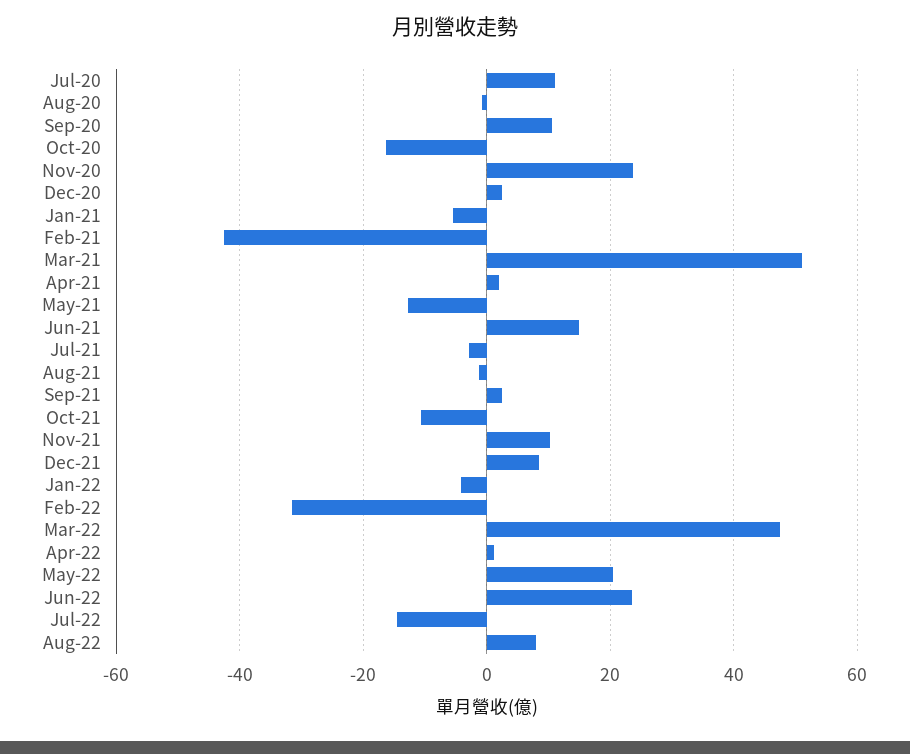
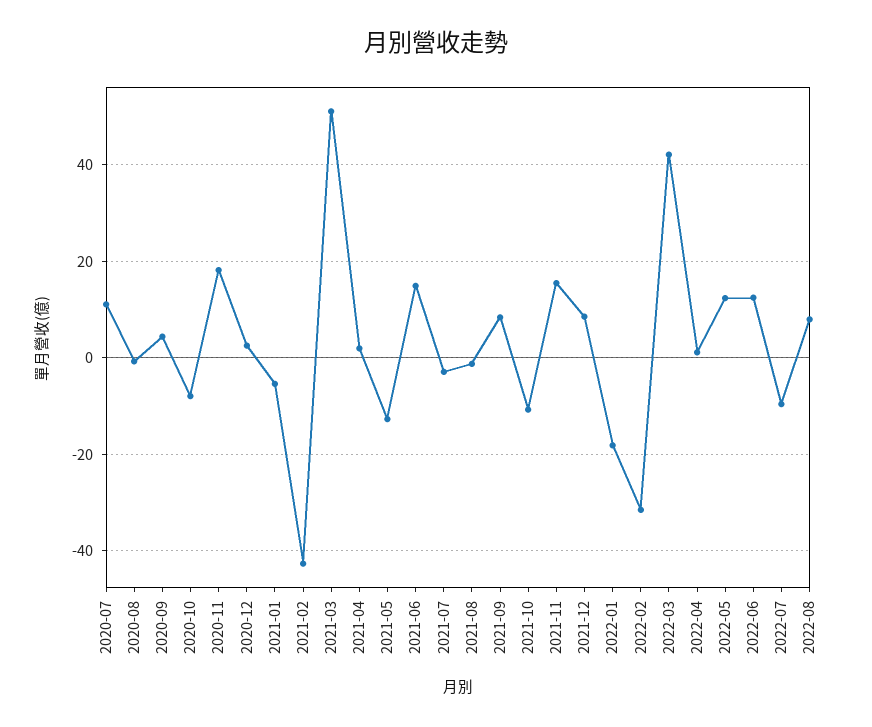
  {
    "Jul-20": 12,
    "Aug-20": 0,
-   "Sep-20": 10,
+   "Sep-20": 4,
-   "Oct-20": -16,
+   "Oct-20": -8,
-   "Nov-20": 24,
+   "Nov-20": 18,
    "Dec-20": 2,
    "Jan-21": -6,
    "Feb-21": -42,
    "Mar-21": 52,
    "Apr-21": 2,
    "May-21": -12,
    "Jun-21": 14,
    "Jul-21": -2,
    "Aug-21": -2,
-   "Sep-21": 2,
+   "Sep-21": 8,
    "Oct-21": -10,
-   "Nov-21": 10,
+   "Nov-21": 16,
    "Dec-21": 8,
-   "Jan-22": -4,
+   "Jan-22": -18,
    "Feb-22": -32,
-   "Mar-22": 48,
+   "Mar-22": 42,
    "Apr-22": 2,
-   "May-22": 20,
+   "May-22": 12,
-   "Jun-22": 24,
+   "Jun-22": 12,
-   "Jul-22": -14,
+   "Jul-22": -10,
    "Aug-22": 8
  }

